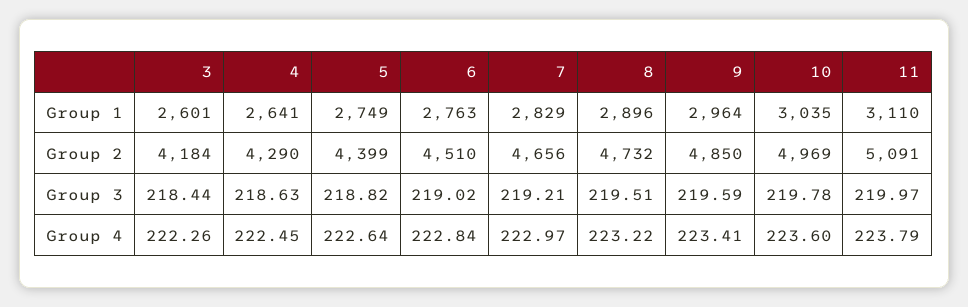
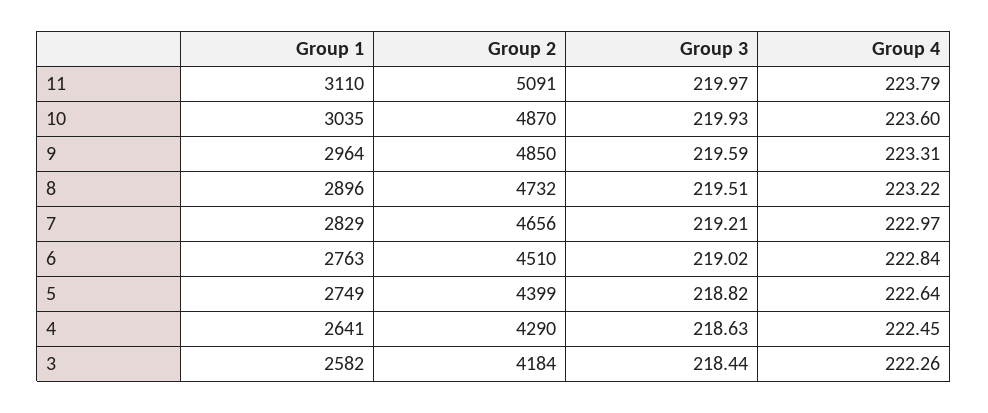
  {
    "3": {
-     "Group 1": 2601,
+     "Group 1": 2582,
      "Group 2": 4184,
      "Group 3": 218.44,
      "Group 4": 222.26
    },
    "4": {
      "Group 1": 2641,
      "Group 2": 4290,
      "Group 3": 218.63,
      "Group 4": 222.45
    },
    "5": {
      "Group 1": 2749,
      "Group 2": 4399,
      "Group 3": 218.82,
      "Group 4": 222.64
    },
    "6": {
      "Group 1": 2763,
      "Group 2": 4510,
      "Group 3": 219.02,
      "Group 4": 222.84
    },
    "7": {
      "Group 1": 2829,
      "Group 2": 4656,
      "Group 3": 219.21,
      "Group 4": 222.97
    },
    "8": {
      "Group 1": 2896,
      "Group 2": 4732,
      "Group 3": 219.51,
      "Group 4": 223.22
    },
    "9": {
      "Group 1": 2964,
      "Group 2": 4850,
      "Group 3": 219.59,
-     "Group 4": 223.41
+     "Group 4": 223.31
    },
    "10": {
      "Group 1": 3035,
-     "Group 2": 4969,
+     "Group 2": 4870,
-     "Group 3": 219.78,
+     "Group 3": 219.93,
      "Group 4": 223.6
    },
    "11": {
      "Group 1": 3110,
      "Group 2": 5091,
      "Group 3": 219.97,
      "Group 4": 223.79
    }
  }

